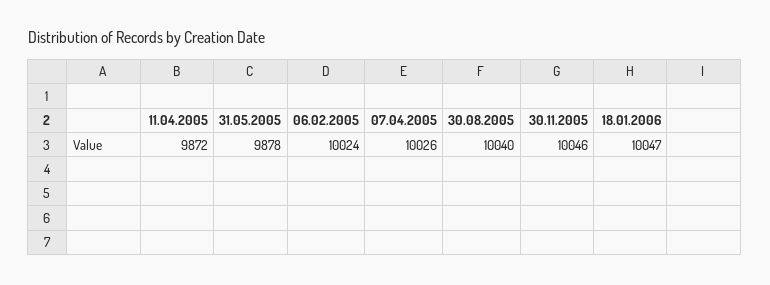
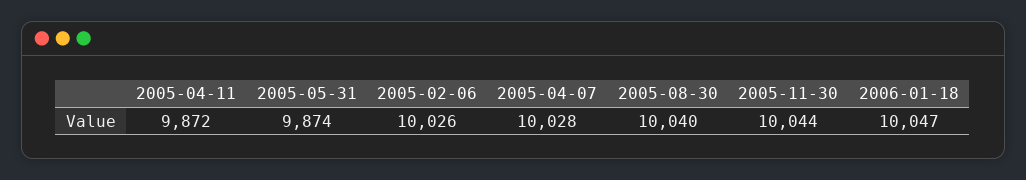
  {
    "11.04.2005": 9872,
-   "31.05.2005": 9878,
+   "31.05.2005": 9874,
-   "06.02.2005": 10024,
+   "06.02.2005": 10026,
-   "07.04.2005": 10026,
+   "07.04.2005": 10028,
    "30.08.2005": 10040,
-   "30.11.2005": 10046,
+   "30.11.2005": 10044,
    "18.01.2006": 10047
  }

